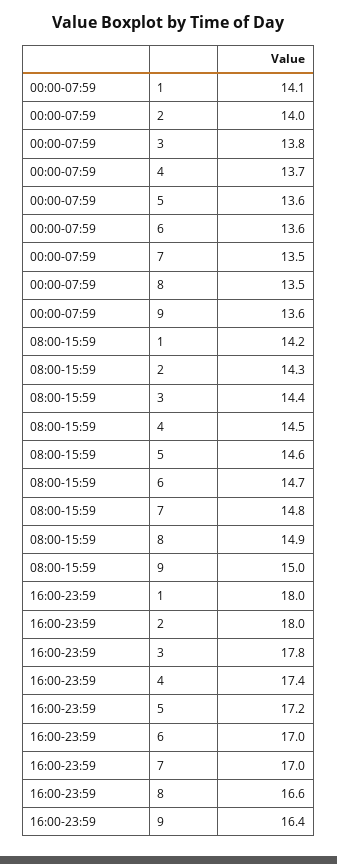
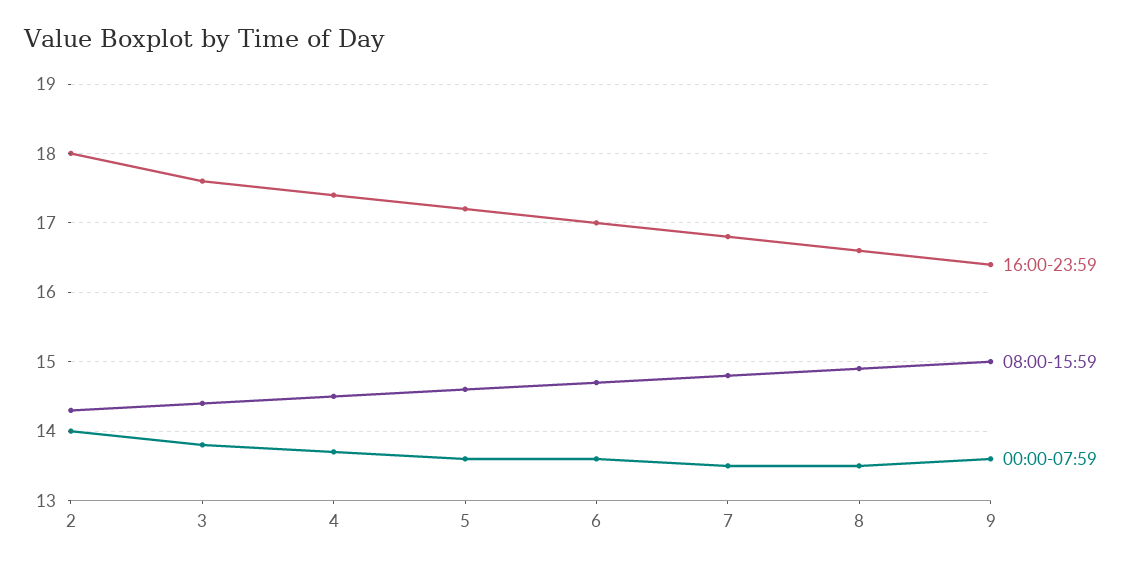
  {
    "00:00-07:59": {
-     "1": 14.1,
      "2": 14,
      "3": 13.8,
      "4": 13.7,
      "5": 13.6,
      "6": 13.6,
      "7": 13.5,
      "8": 13.5,
      "9": 13.6
    },
    "08:00-15:59": {
-     "1": 14.2,
      "2": 14.3,
      "3": 14.4,
      "4": 14.5,
      "5": 14.6,
      "6": 14.7,
      "7": 14.8,
      "8": 14.9,
      "9": 15
    },
    "16:00-23:59": {
-     "1": 18,
      "2": 18,
-     "3": 17.8,
+     "3": 17.6,
      "4": 17.4,
      "5": 17.2,
      "6": 17,
-     "7": 17,
+     "7": 16.8,
      "8": 16.6,
      "9": 16.4
    }
  }

